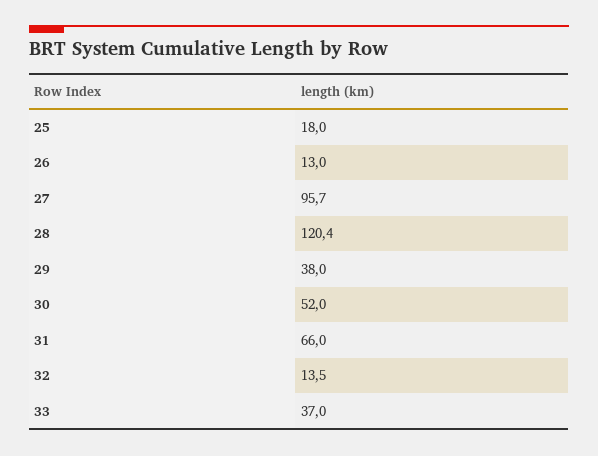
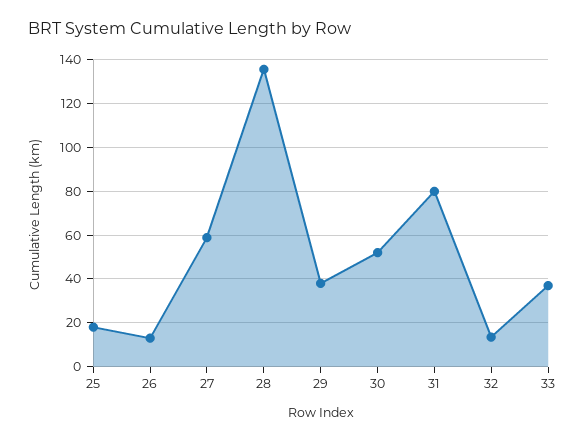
  {
    "25": 18,
    "26": 13,
-   "27": 95.7,
+   "27": 60,
-   "28": 120.4,
+   "28": 135,
    "29": 38,
    "30": 52,
-   "31": 66,
+   "31": 80,
    "32": 13.5,
    "33": 37
  }

